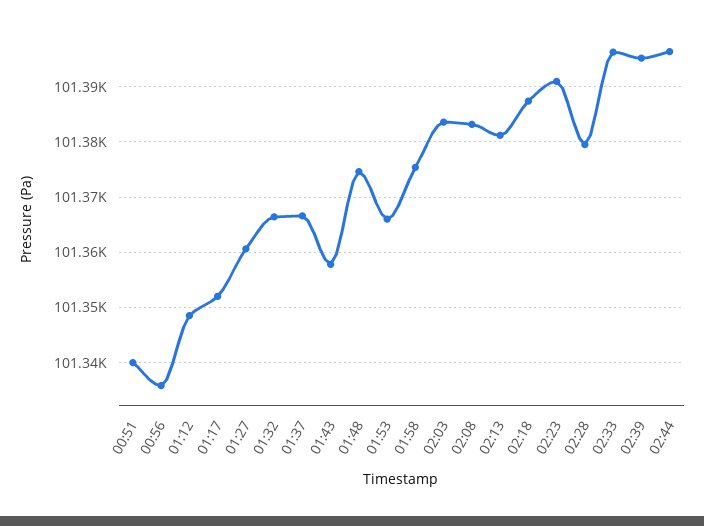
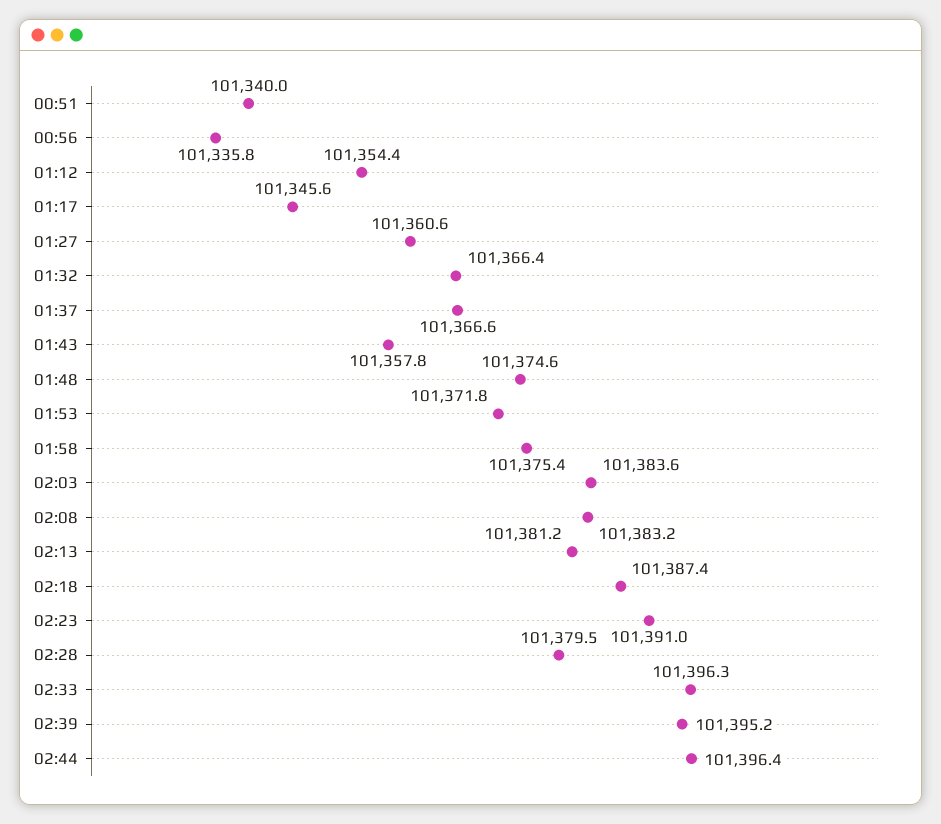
  {
    "00:51": 101340,
    "00:56": 101335.8,
-   "01:12": 101348,
+   "01:12": 101354.4,
-   "01:17": 101352,
+   "01:17": 101345.6,
    "01:27": 101360.6,
    "01:32": 101366.4,
    "01:37": 101366.6,
    "01:43": 101357.8,
    "01:48": 101374.6,
-   "01:53": 101366,
+   "01:53": 101371.8,
    "01:58": 101375.4,
    "02:03": 101383.6,
    "02:08": 101383.2,
    "02:13": 101381.2,
    "02:18": 101387.4,
    "02:23": 101391,
    "02:28": 101379.5,
    "02:33": 101396.3,
    "02:39": 101395.2,
    "02:44": 101396.4
  }

